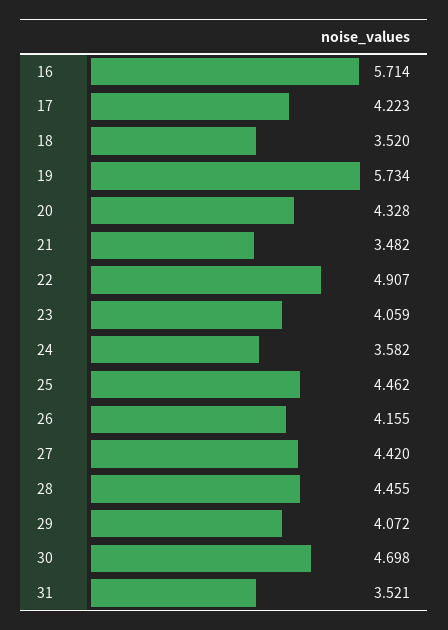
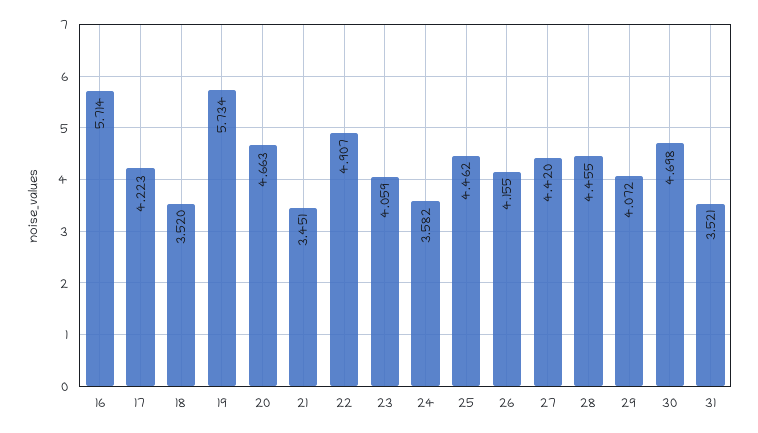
  {
    "16": 5.714,
    "17": 4.223,
    "18": 3.52,
    "19": 5.734,
-   "20": 4.328,
+   "20": 4.663,
-   "21": 3.482,
+   "21": 3.451,
    "22": 4.907,
    "23": 4.059,
    "24": 3.582,
    "25": 4.462,
    "26": 4.155,
    "27": 4.42,
    "28": 4.455,
    "29": 4.072,
    "30": 4.698,
    "31": 3.521
  }

